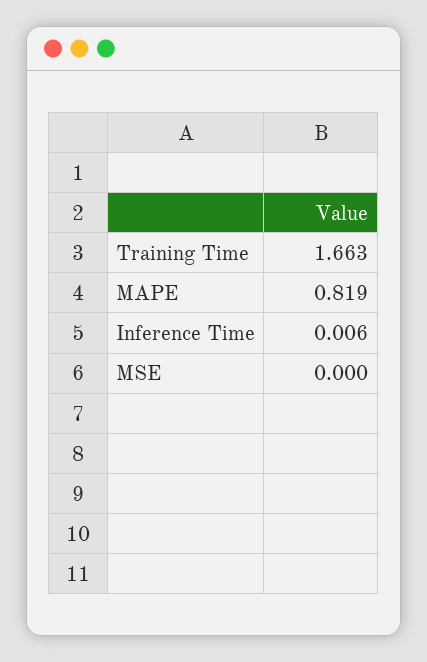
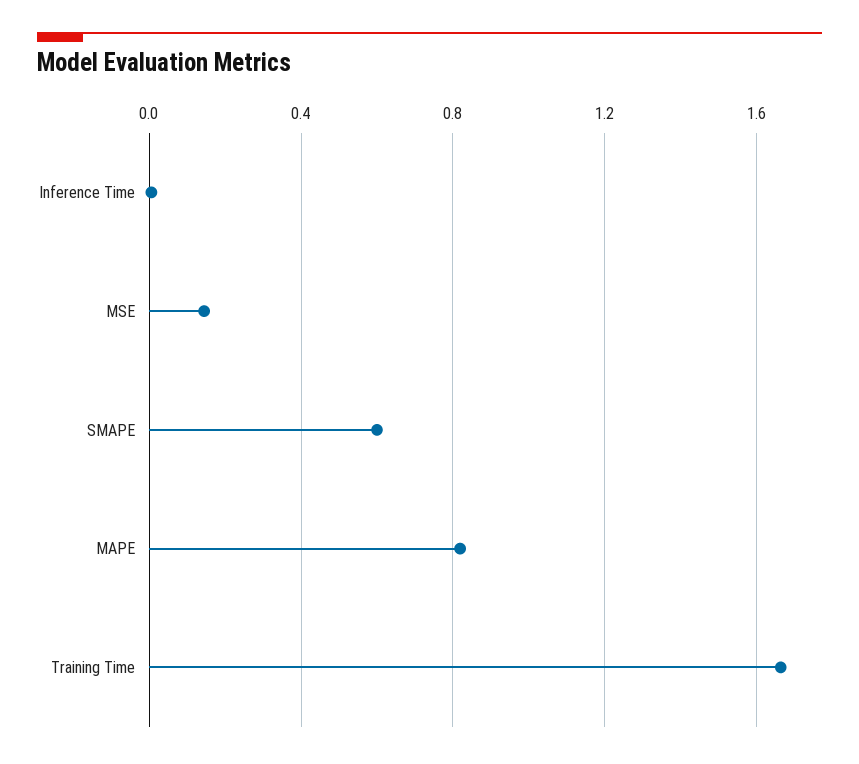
  {
    "Training Time": 1.663,
    "MAPE": 0.819,
    "Inference Time": 0.006,
-   "MSE": 0
+   "MSE": 0.15,
+   "SMAPE": 0.6
  }

